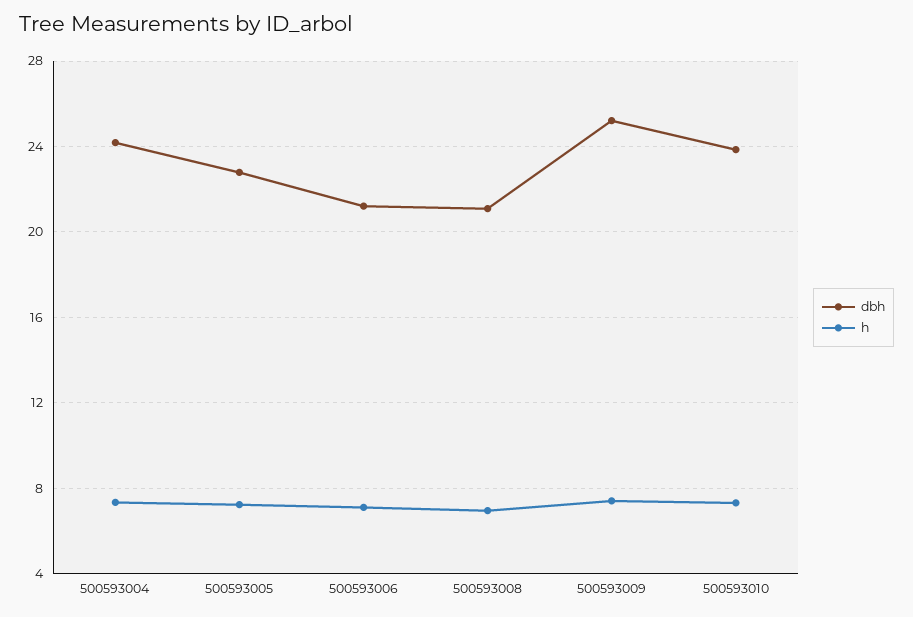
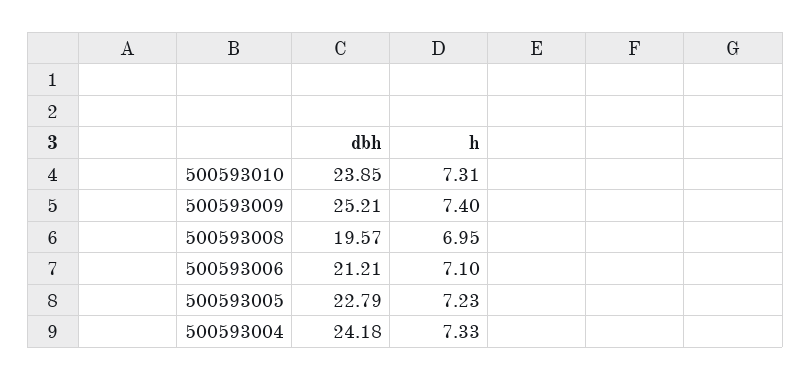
  {
    "dbh": {
      "500593004": 24.18,
      "500593005": 22.79,
      "500593006": 21.21,
-     "500593008": 21,
+     "500593008": 19.57,
      "500593009": 25.21,
      "500593010": 23.85
    },
    "h": {
      "500593004": 7.33,
      "500593005": 7.23,
      "500593006": 7.1,
      "500593008": 6.95,
      "500593009": 7.4,
      "500593010": 7.31
    }
  }

